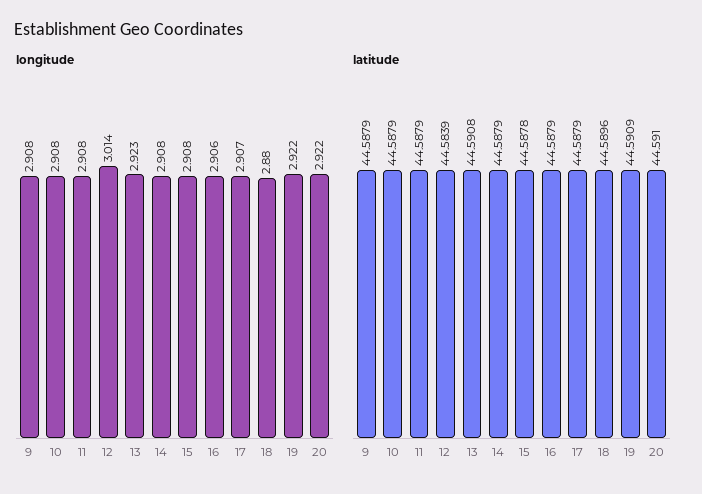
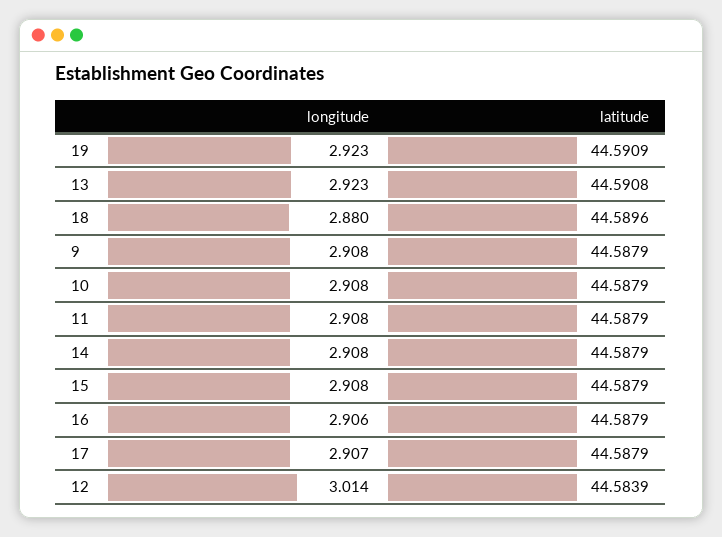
  {
    "longitude": {
      "9": 2.908,
      "10": 2.908,
      "11": 2.908,
      "12": 3.014,
      "13": 2.923,
      "14": 2.908,
      "15": 2.908,
      "16": 2.906,
      "17": 2.907,
      "18": 2.88,
-     "19": 2.922,
+     "19": 2.923
-     "20": 2.922
    },
    "latitude": {
      "9": 44.5879,
      "10": 44.5879,
      "11": 44.5879,
      "12": 44.5839,
      "13": 44.5908,
      "14": 44.5879,
-     "15": 44.5878,
+     "15": 44.5879,
      "16": 44.5879,
      "17": 44.5879,
      "18": 44.5896,
-     "19": 44.5909,
+     "19": 44.5909
-     "20": 44.591
    }
  }

